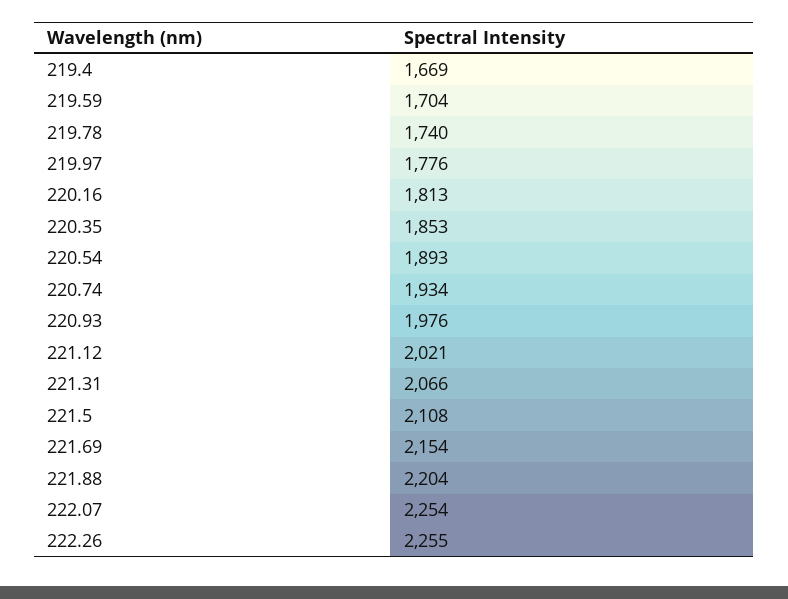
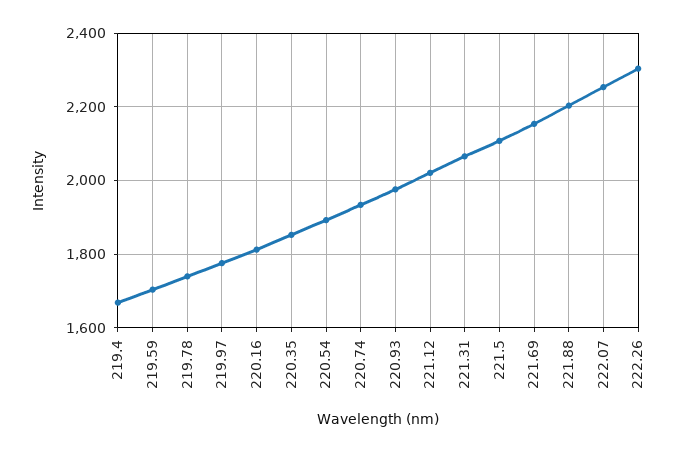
  {
    "219.4": 1669,
    "219.59": 1704,
    "219.78": 1740,
    "219.97": 1776,
    "220.16": 1813,
    "220.35": 1853,
    "220.54": 1893,
    "220.74": 1934,
    "220.93": 1976,
    "221.12": 2021,
    "221.31": 2066,
    "221.5": 2108,
    "221.69": 2154,
    "221.88": 2204,
    "222.07": 2254,
-   "222.26": 2255
+   "222.26": 2300
  }

